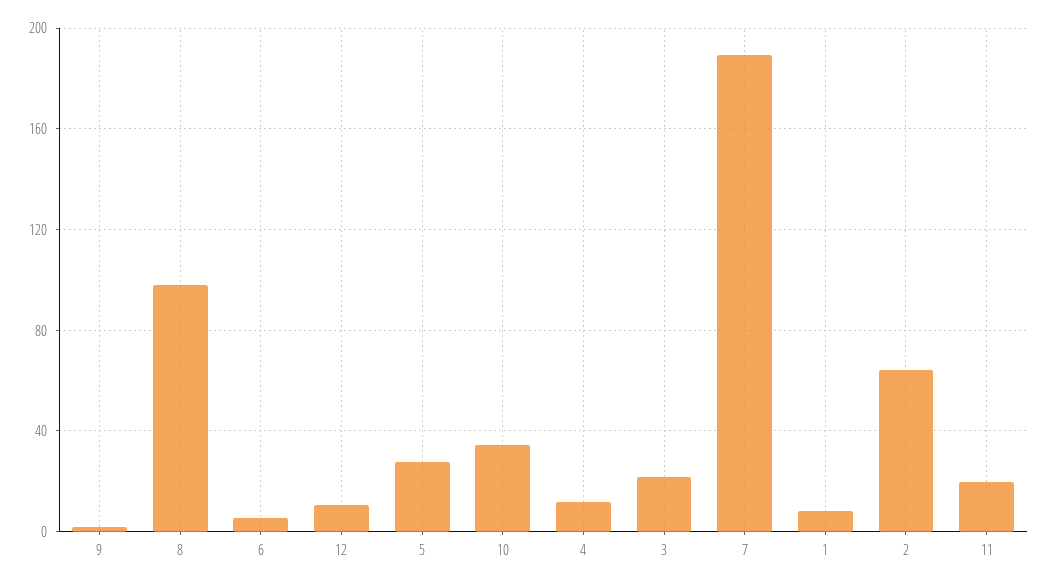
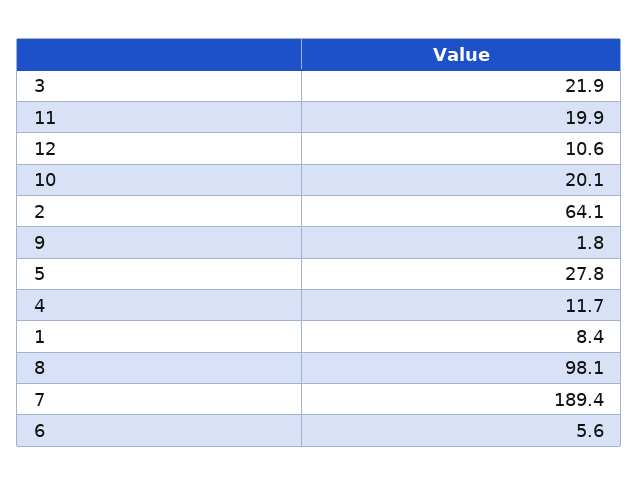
  {
    "9": 1.8,
    "8": 98.1,
    "6": 5.6,
    "12": 10.6,
    "5": 27.8,
-   "10": 35,
+   "10": 20.1,
    "4": 11.7,
    "3": 21.9,
    "7": 189.4,
    "1": 8.4,
    "2": 64.1,
    "11": 19.9
  }

